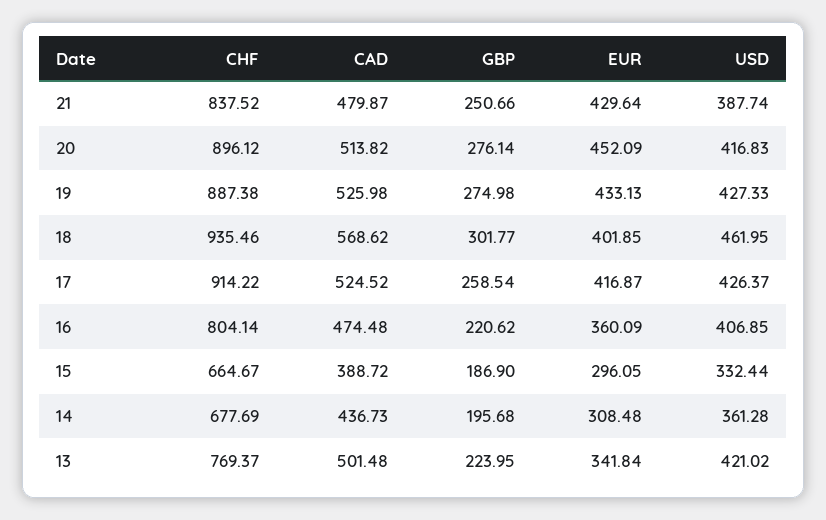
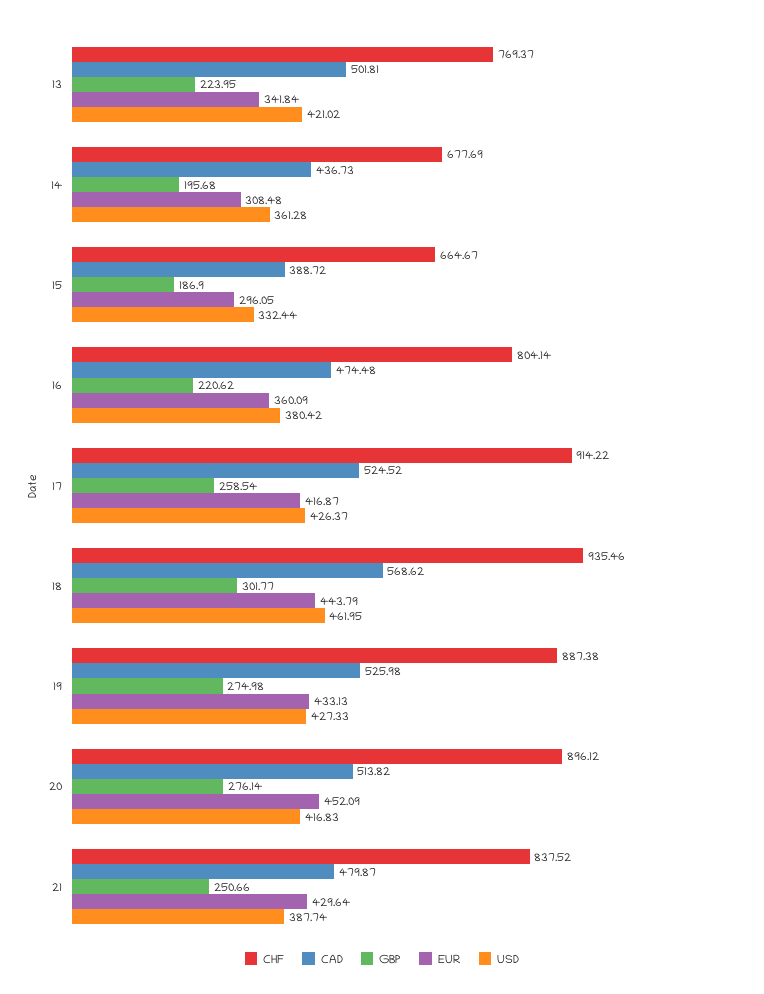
  {
    "CHF": {
      "21": 837.52,
      "20": 896.12,
      "19": 887.38,
      "18": 935.46,
      "17": 914.22,
      "16": 804.14,
      "15": 664.67,
      "14": 677.69,
      "13": 769.37
    },
    "CAD": {
      "21": 479.87,
      "20": 513.82,
      "19": 525.98,
      "18": 568.62,
      "17": 524.52,
      "16": 474.48,
      "15": 388.72,
      "14": 436.73,
-     "13": 501.48
+     "13": 501.81
    },
    "GBP": {
      "21": 250.66,
      "20": 276.14,
      "19": 274.98,
      "18": 301.77,
      "17": 258.54,
      "16": 220.62,
      "15": 186.9,
      "14": 195.68,
      "13": 223.95
    },
    "EUR": {
      "21": 429.64,
      "20": 452.09,
      "19": 433.13,
-     "18": 401.85,
+     "18": 443.79,
      "17": 416.87,
      "16": 360.09,
      "15": 296.05,
      "14": 308.48,
      "13": 341.84
    },
    "USD": {
      "21": 387.74,
      "20": 416.83,
      "19": 427.33,
      "18": 461.95,
      "17": 426.37,
-     "16": 406.85,
+     "16": 380.42,
      "15": 332.44,
      "14": 361.28,
      "13": 421.02
    }
  }

